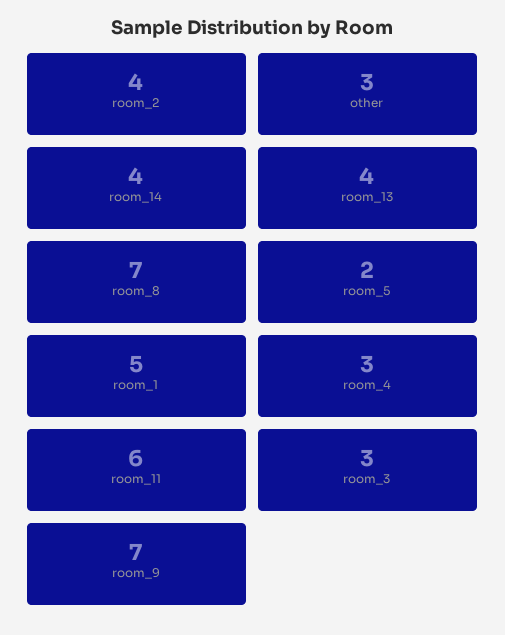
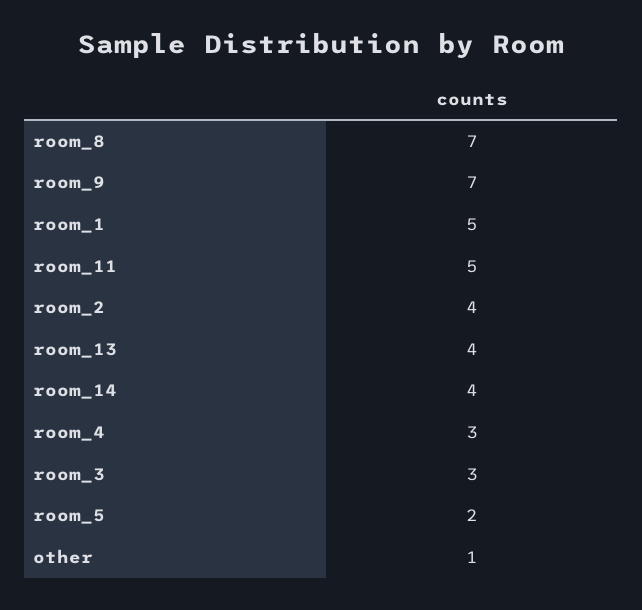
  {
    "room_2": 4,
-   "other": 3,
+   "other": 1,
    "room_14": 4,
    "room_13": 4,
    "room_8": 7,
    "room_5": 2,
    "room_1": 5,
    "room_4": 3,
-   "room_11": 6,
+   "room_11": 5,
    "room_3": 3,
    "room_9": 7
  }

